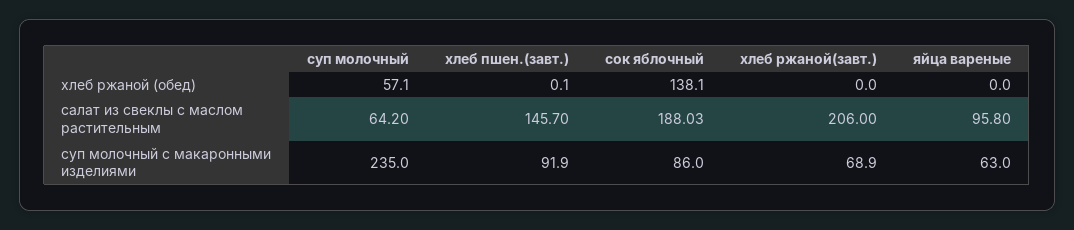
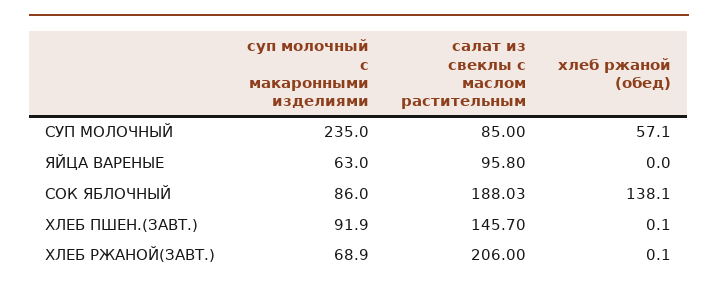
  {
    "суп молочный": {
      "хлеб ржаной (обед)": 57.1,
-     "салат из свеклы с маслом растительным": 64.2,
+     "салат из свеклы с маслом растительным": 85,
      "суп молочный с макаронными изделиями": 235
    },
    "хлеб пшен.(завт.)": {
      "хлеб ржаной (обед)": 0.1,
      "салат из свеклы с маслом растительным": 145.7,
      "суп молочный с макаронными изделиями": 91.9
    },
    "сок яблочный": {
      "хлеб ржаной (обед)": 138.1,
      "салат из свеклы с маслом растительным": 188.03,
      "суп молочный с макаронными изделиями": 86
    },
    "хлеб ржаной(завт.)": {
-     "хлеб ржаной (обед)": 0,
+     "хлеб ржаной (обед)": 0.1,
      "салат из свеклы с маслом растительным": 206,
      "суп молочный с макаронными изделиями": 68.9
    },
    "яйца вареные": {
      "хлеб ржаной (обед)": 0,
      "салат из свеклы с маслом растительным": 95.8,
      "суп молочный с макаронными изделиями": 63
    }
  }

